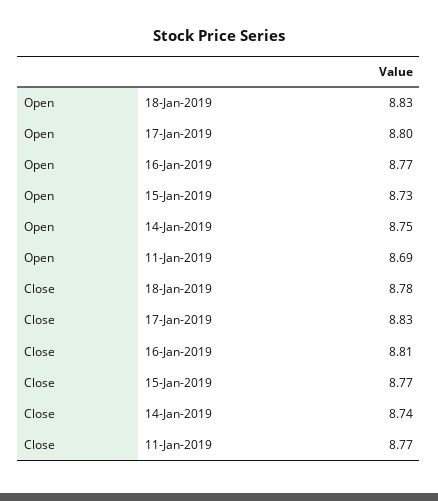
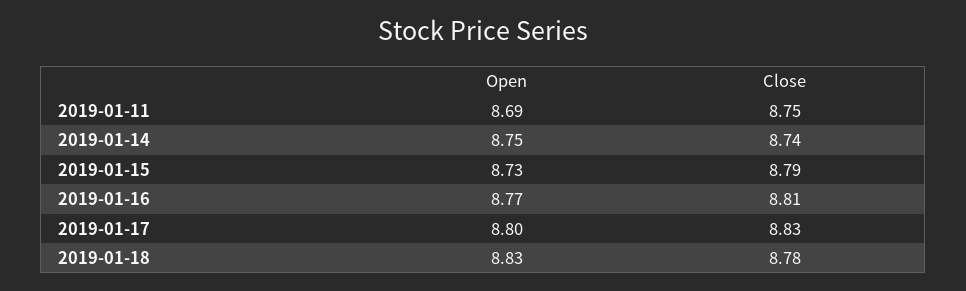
  {
    "Open": {
      "18-Jan-2019": 8.83,
      "17-Jan-2019": 8.8,
      "16-Jan-2019": 8.77,
      "15-Jan-2019": 8.73,
      "14-Jan-2019": 8.75,
      "11-Jan-2019": 8.69
    },
    "Close": {
      "18-Jan-2019": 8.78,
      "17-Jan-2019": 8.83,
      "16-Jan-2019": 8.81,
-     "15-Jan-2019": 8.77,
+     "15-Jan-2019": 8.79,
      "14-Jan-2019": 8.74,
-     "11-Jan-2019": 8.77
+     "11-Jan-2019": 8.75
    }
  }

